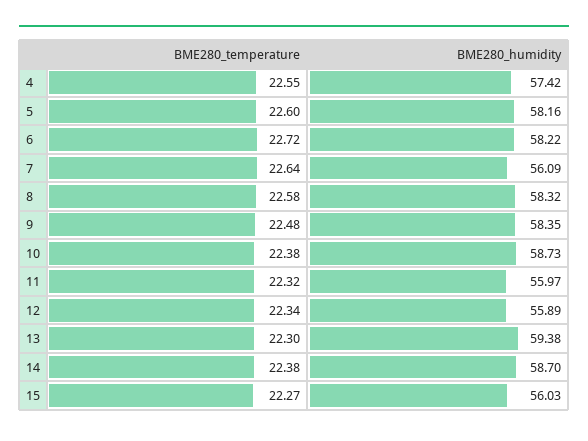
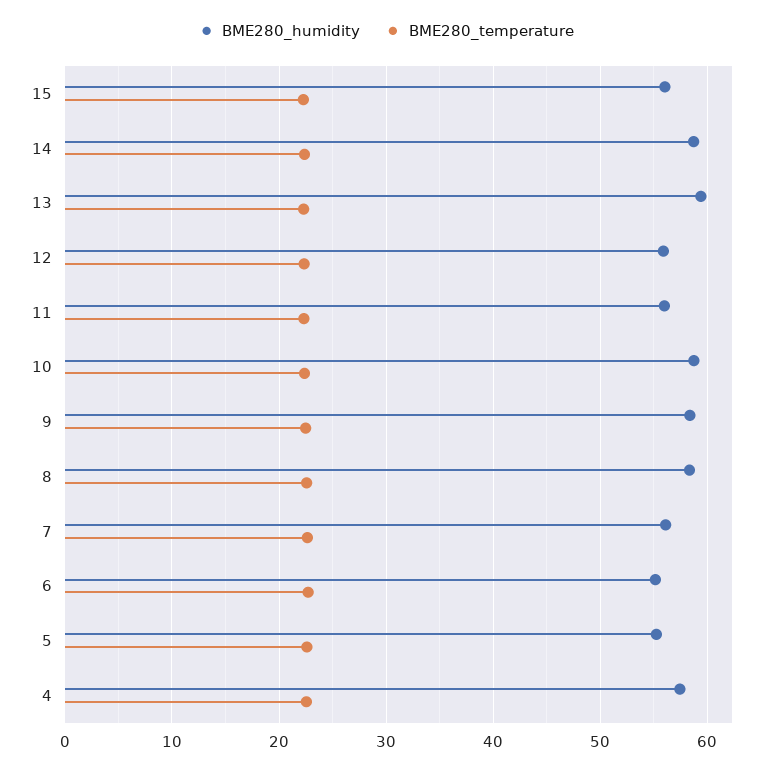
  {
    "BME280_temperature": {
      "4": 22.55,
      "5": 22.6,
      "6": 22.72,
      "7": 22.64,
      "8": 22.58,
      "9": 22.48,
      "10": 22.38,
      "11": 22.32,
      "12": 22.34,
      "13": 22.3,
      "14": 22.38,
      "15": 22.27
    },
    "BME280_humidity": {
      "4": 57.42,
-     "5": 58.16,
+     "5": 55,
-     "6": 58.22,
+     "6": 55,
      "7": 56.09,
      "8": 58.32,
      "9": 58.35,
      "10": 58.73,
      "11": 55.97,
      "12": 55.89,
      "13": 59.38,
      "14": 58.7,
      "15": 56.03
    }
  }

